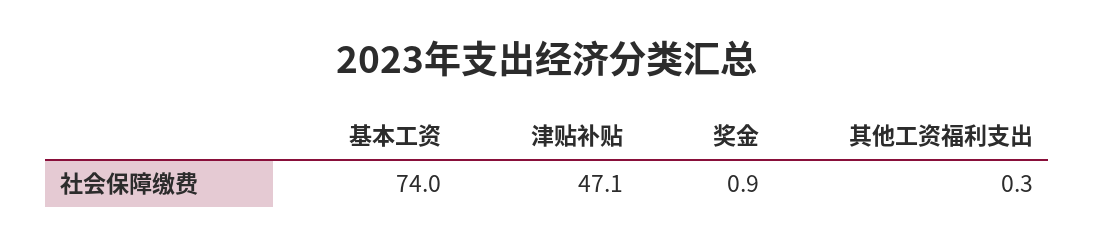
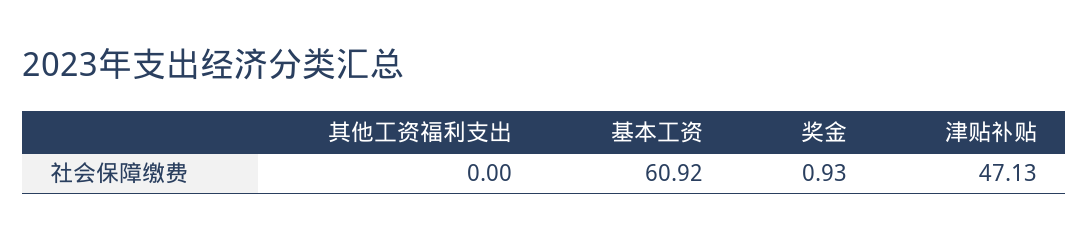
  {
-   "基本工资": 74,
+   "基本工资": 60.92,
    "津贴补贴": 47.13,
    "奖金": 0.93,
-   "其他工资福利支出": 0.3
+   "其他工资福利支出": 0
  }

